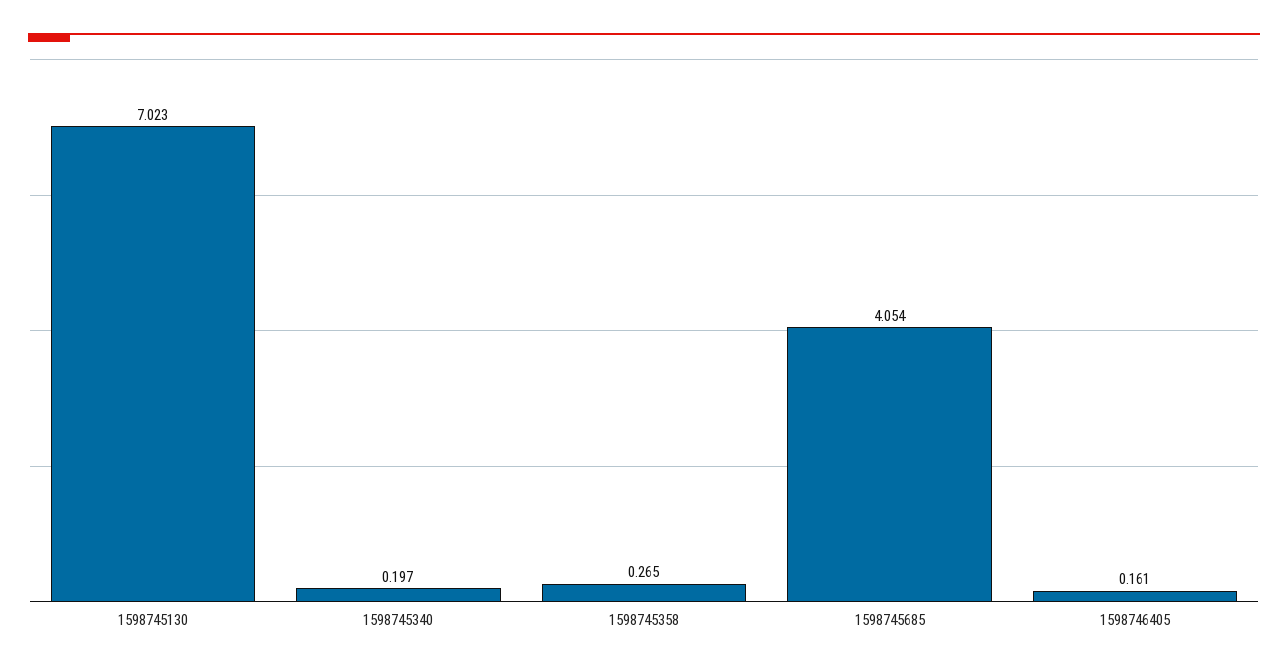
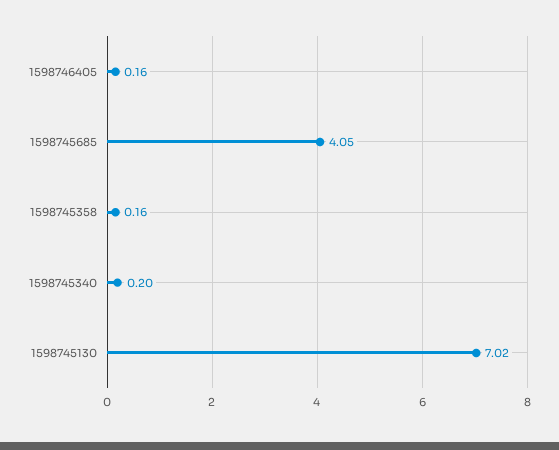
  {
    "1598745130": 7.023,
    "1598745340": 0.197,
-   "1598745358": 0.265,
+   "1598745358": 0.16,
    "1598745685": 4.054,
    "1598746405": 0.161
  }

